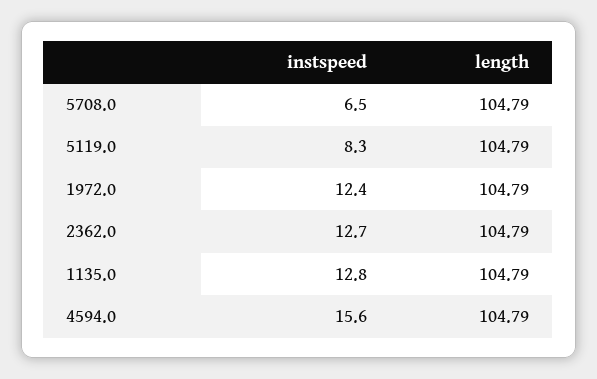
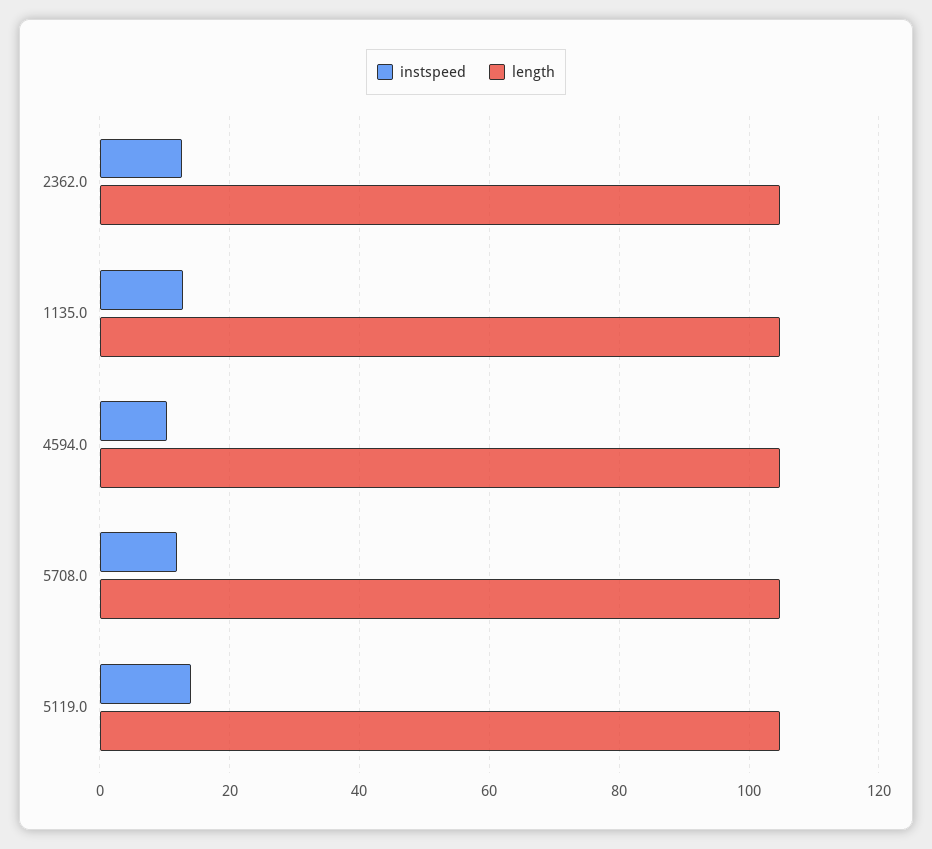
  {
    "instspeed": {
-     "5708.0": 6.5,
+     "5708.0": 12,
-     "5119.0": 8.3,
+     "5119.0": 14,
-     "1972.0": 12.4,
      "2362.0": 12.7,
      "1135.0": 12.8,
-     "4594.0": 15.6
+     "4594.0": 10
    },
    "length": {
      "5708.0": 104.79,
      "5119.0": 104.79,
-     "1972.0": 104.79,
      "2362.0": 104.79,
      "1135.0": 104.79,
      "4594.0": 104.79
    }
  }

